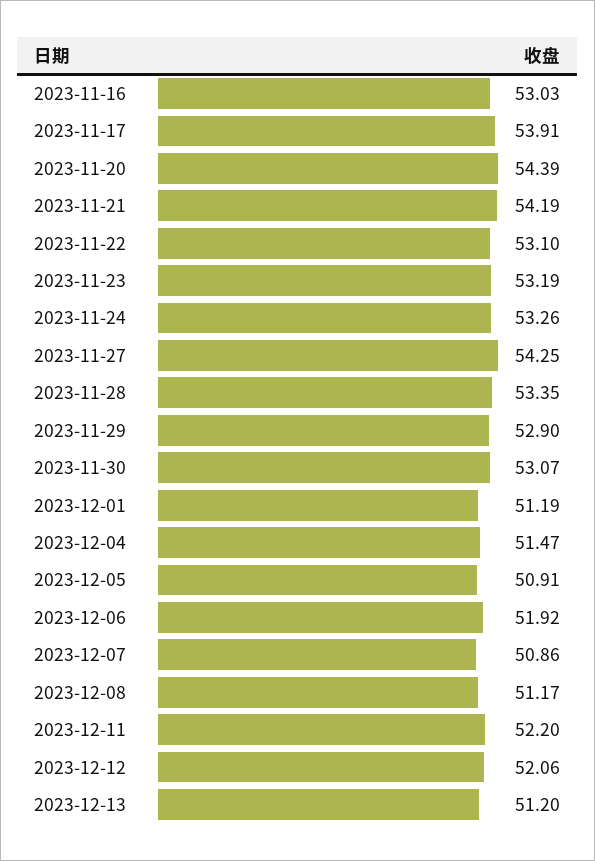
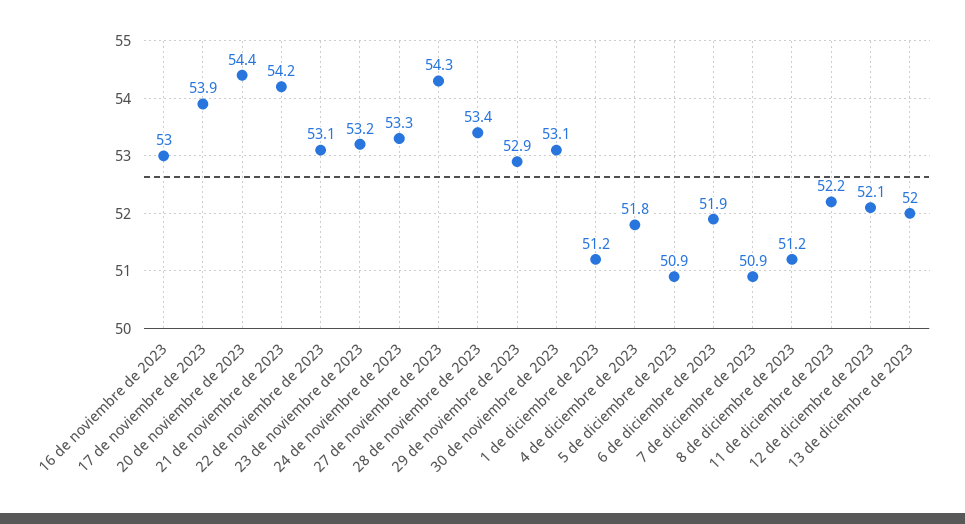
  {
    "2023-11-16": 53.03,
    "2023-11-17": 53.91,
    "2023-11-20": 54.39,
    "2023-11-21": 54.19,
    "2023-11-22": 53.1,
    "2023-11-23": 53.19,
    "2023-11-24": 53.26,
    "2023-11-27": 54.25,
    "2023-11-28": 53.35,
    "2023-11-29": 52.9,
    "2023-11-30": 53.07,
    "2023-12-01": 51.19,
-   "2023-12-04": 51.47,
+   "2023-12-04": 51.8,
    "2023-12-05": 50.91,
    "2023-12-06": 51.92,
    "2023-12-07": 50.86,
    "2023-12-08": 51.17,
    "2023-12-11": 52.2,
    "2023-12-12": 52.06,
-   "2023-12-13": 51.2
+   "2023-12-13": 52
  }

